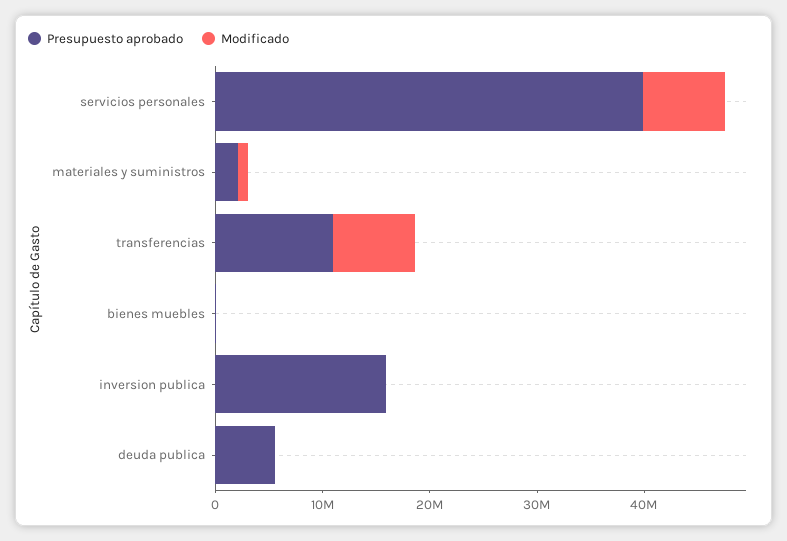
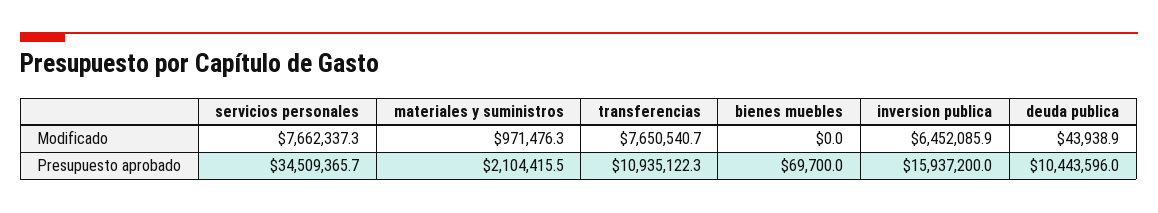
  {
    "Presupuesto aprobado": {
-     "servicios personales": 40000000,
+     "servicios personales": 34509365.7,
      "materiales y suministros": 2104415.5,
      "transferencias": 10935122.3,
      "bienes muebles": 69700,
      "inversion publica": 15937200,
-     "deuda publica": 6000000
+     "deuda publica": 10443596
    },
    "Modificado": {
      "servicios personales": 7662337.3,
      "materiales y suministros": 971476.3,
      "transferencias": 7650540.7,
      "bienes muebles": 0,
-     "inversion publica": 0,
+     "inversion publica": 6452085.9,
      "deuda publica": 43938.9
    }
  }

